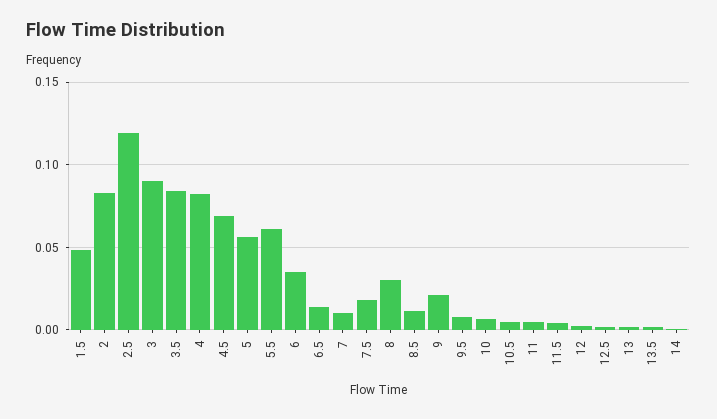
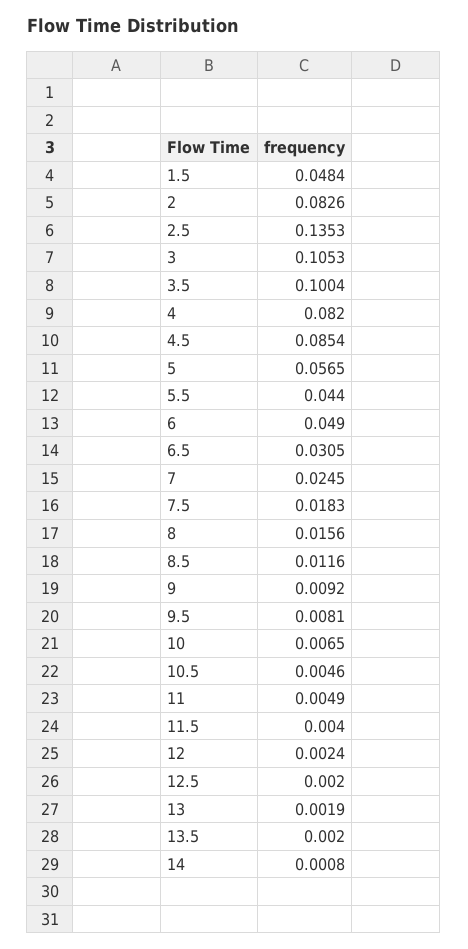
  {
    "1.5": 0.0484,
    "2": 0.0826,
-   "2.5": 0.12,
+   "2.5": 0.1353,
-   "3": 0.09,
+   "3": 0.1053,
-   "3.5": 0.085,
+   "3.5": 0.1004,
    "4": 0.082,
-   "4.5": 0.07,
+   "4.5": 0.0854,
    "5": 0.0565,
-   "5.5": 0.06,
+   "5.5": 0.044,
-   "6": 0.035,
+   "6": 0.049,
-   "6.5": 0.015,
+   "6.5": 0.0305,
-   "7": 0.01,
+   "7": 0.0245,
    "7.5": 0.0183,
-   "8": 0.03,
+   "8": 0.0156,
    "8.5": 0.0116,
-   "9": 0.02,
+   "9": 0.0092,
    "9.5": 0.0081,
    "10": 0.0065,
    "10.5": 0.0046,
    "11": 0.0049,
    "11.5": 0.004,
    "12": 0.0024,
    "12.5": 0.002,
    "13": 0.0019,
    "13.5": 0.002,
    "14": 0.0008
  }

